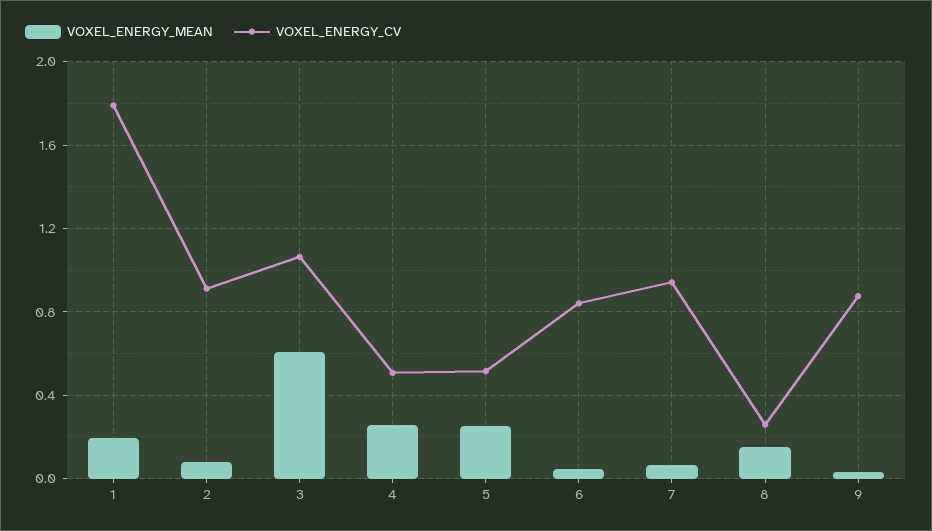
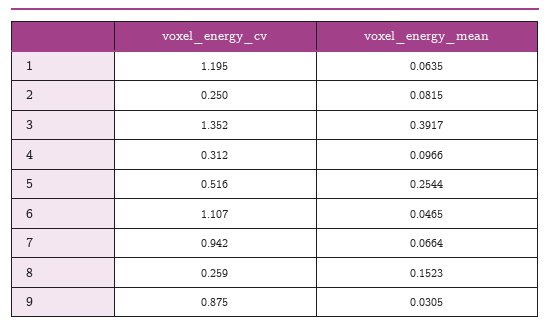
  {
    "VOXEL_ENERGY_MEAN": {
-     "1": 0.2,
+     "1": 0.0635,
      "2": 0.0815,
-     "3": 0.6,
+     "3": 0.3917,
-     "4": 0.25,
+     "4": 0.0966,
      "5": 0.2544,
      "6": 0.0465,
      "7": 0.0664,
      "8": 0.1523,
      "9": 0.0305
    },
    "VOXEL_ENERGY_CV": {
-     "1": 1.8,
+     "1": 1.195,
-     "2": 0.9,
+     "2": 0.25,
-     "3": 1.05,
+     "3": 1.352,
-     "4": 0.5,
+     "4": 0.312,
      "5": 0.516,
-     "6": 0.85,
+     "6": 1.107,
      "7": 0.942,
      "8": 0.259,
      "9": 0.875
    }
  }

